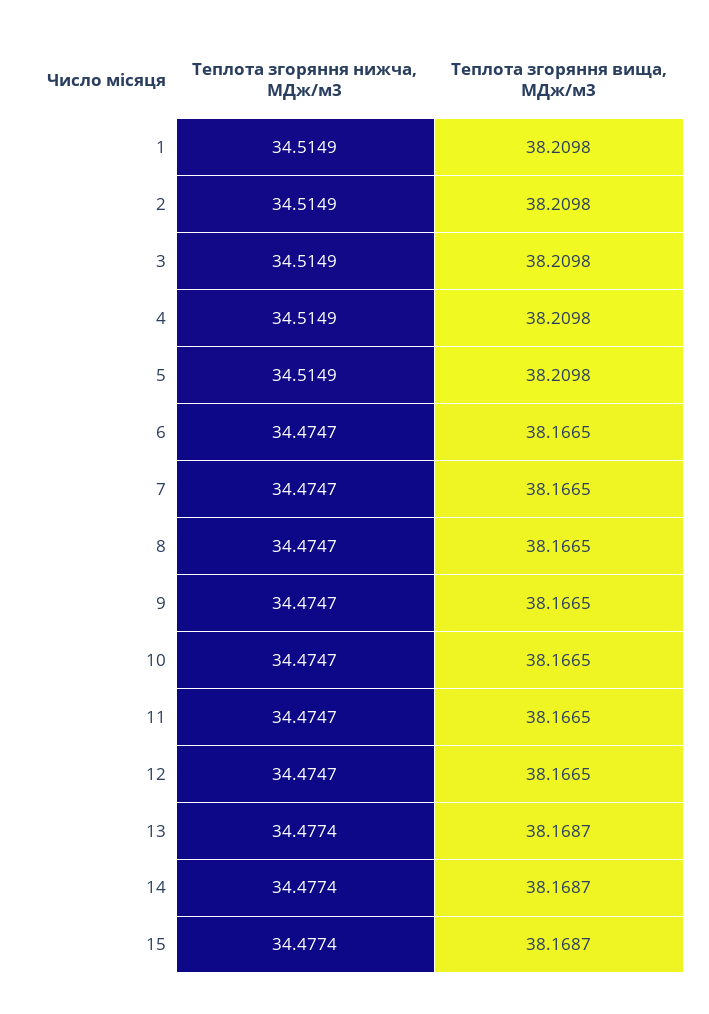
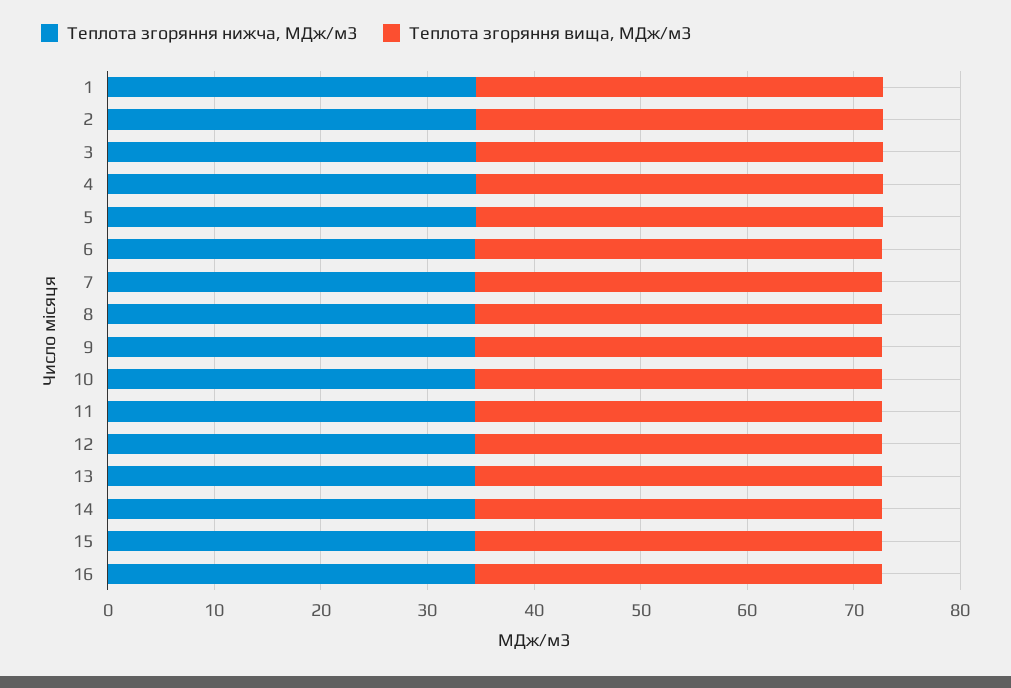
  {
    "Теплота згоряння нижча, МДж/м3": {
      "1": 34.5149,
      "2": 34.5149,
      "3": 34.5149,
      "4": 34.5149,
      "5": 34.5149,
      "6": 34.4747,
      "7": 34.4747,
      "8": 34.4747,
      "9": 34.4747,
      "10": 34.4747,
      "11": 34.4747,
      "12": 34.4747,
      "13": 34.4774,
      "14": 34.4774,
-     "15": 34.4774
+     "15": 34.4774,
+     "16": 34
    },
    "Теплота згоряння вища, МДж/м3": {
      "1": 38.2098,
      "2": 38.2098,
      "3": 38.2098,
      "4": 38.2098,
      "5": 38.2098,
      "6": 38.1665,
      "7": 38.1665,
      "8": 38.1665,
      "9": 38.1665,
      "10": 38.1665,
      "11": 38.1665,
      "12": 38.1665,
      "13": 38.1687,
      "14": 38.1687,
-     "15": 38.1687
+     "15": 38.1687,
+     "16": 38
    }
  }

